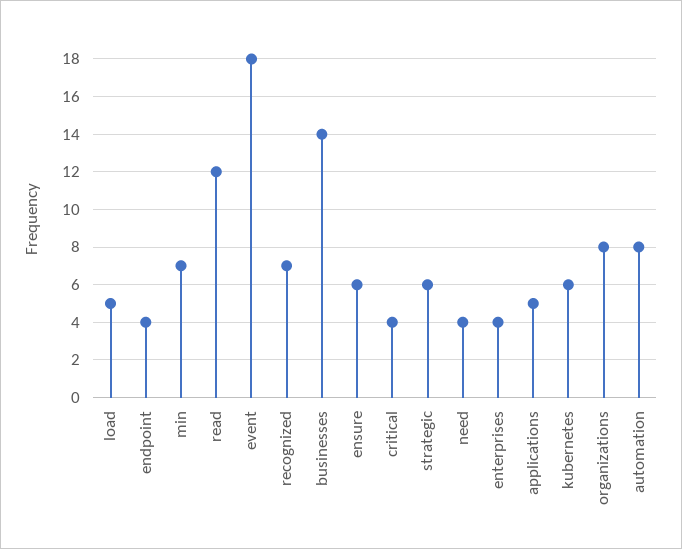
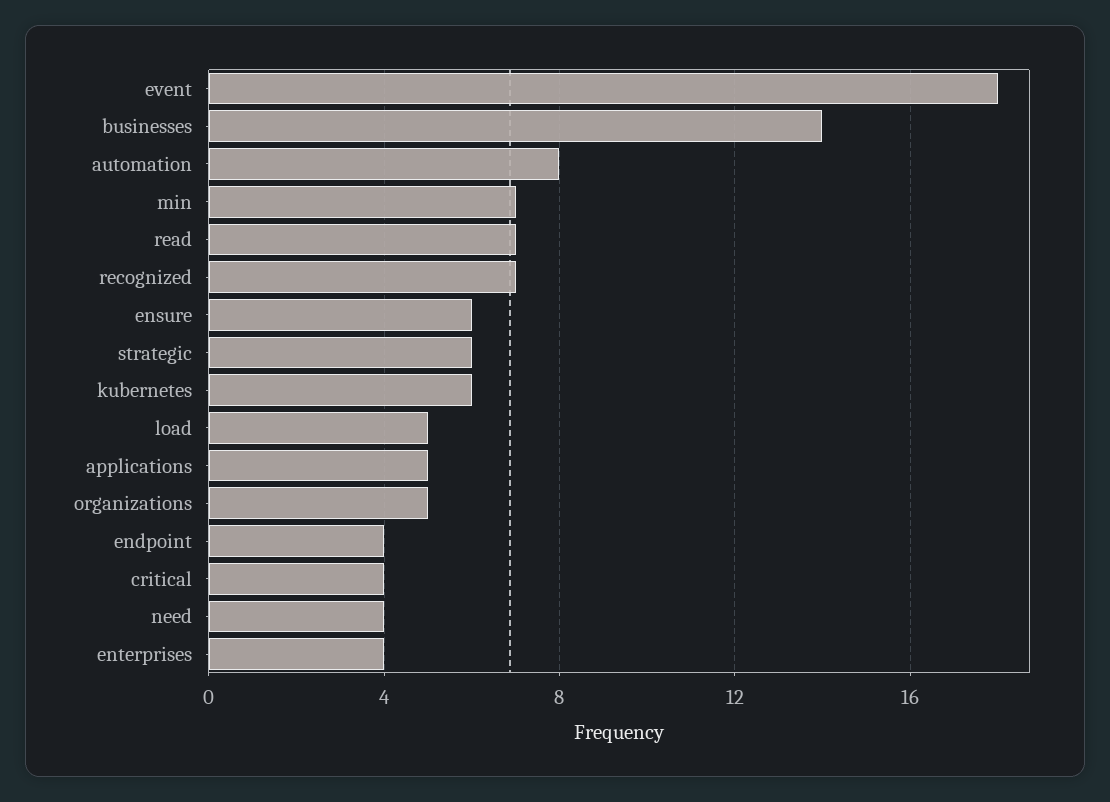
  {
    "load": 5,
    "endpoint": 4,
    "min": 7,
-   "read": 12,
+   "read": 7,
    "event": 18,
    "recognized": 7,
    "businesses": 14,
    "ensure": 6,
    "critical": 4,
    "strategic": 6,
    "need": 4,
    "enterprises": 4,
    "applications": 5,
    "kubernetes": 6,
-   "organizations": 8,
+   "organizations": 5,
    "automation": 8
  }

